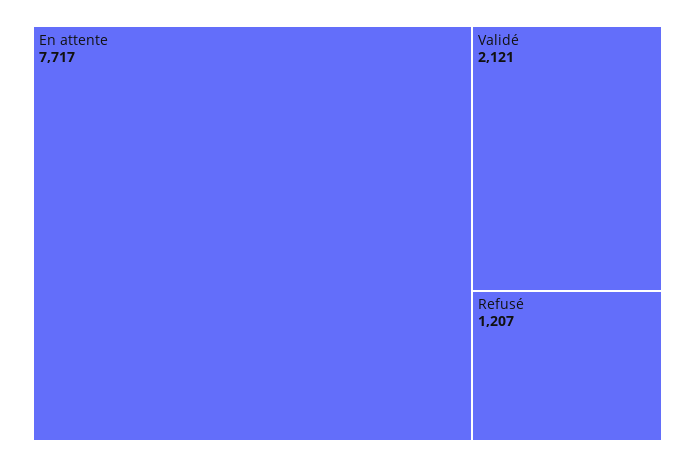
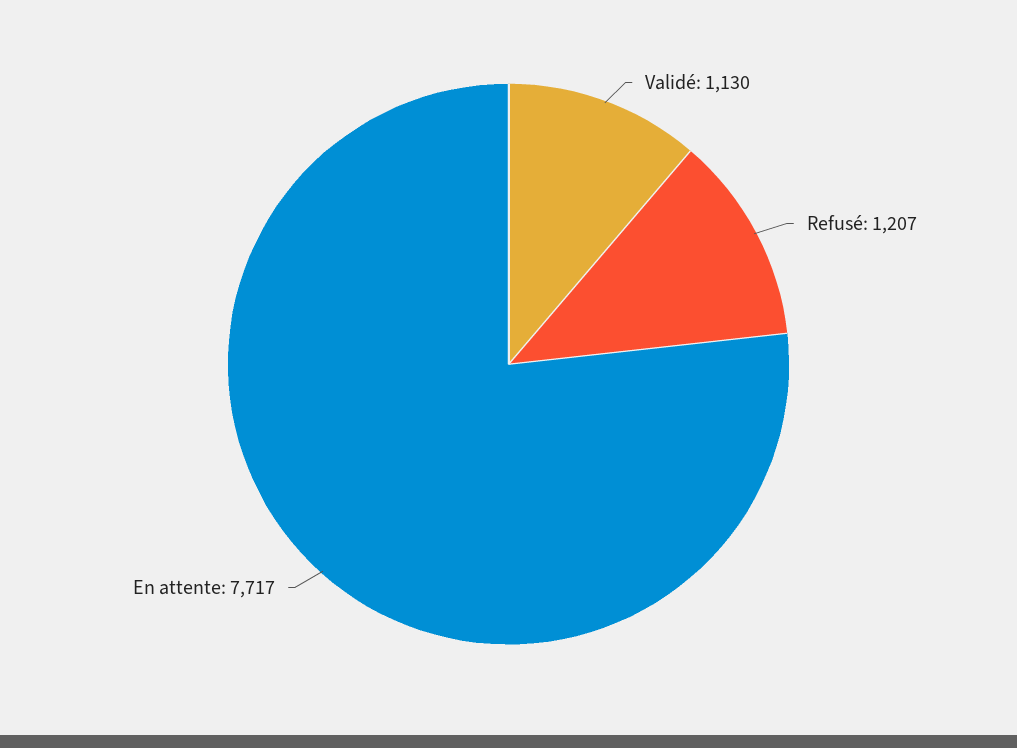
  {
    "En attente": 7717,
-   "Validé": 2121,
+   "Validé": 1130,
    "Refusé": 1207
  }

